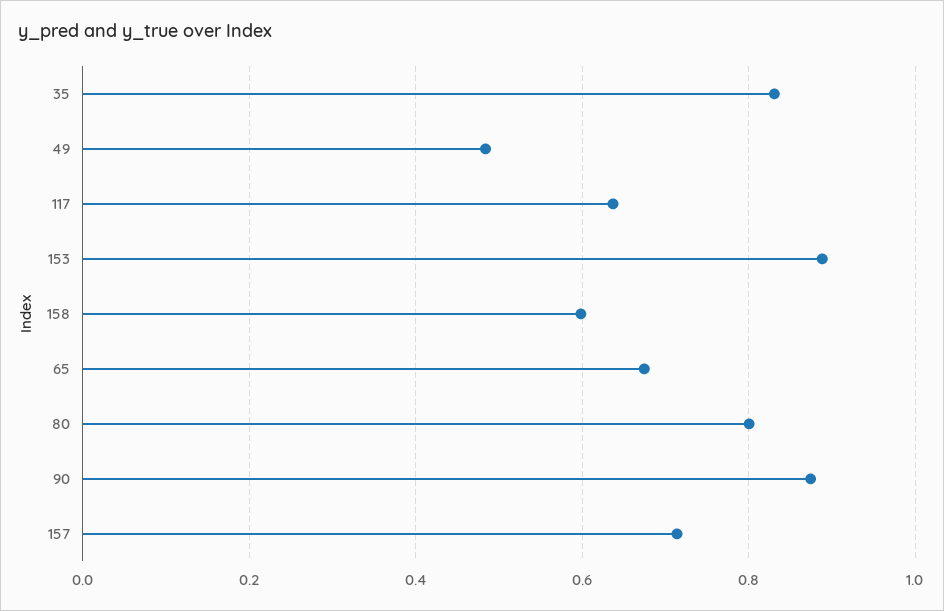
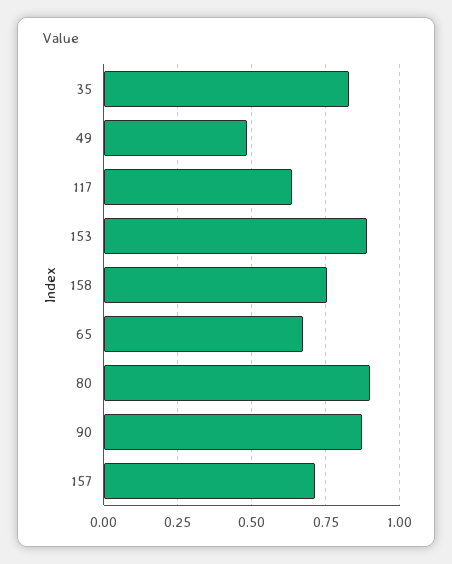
  {
    "35": 0.84,
    "49": 0.48,
    "117": 0.64,
    "153": 0.88,
-   "158": 0.6,
+   "158": 0.75,
    "65": 0.68,
-   "80": 0.8,
+   "80": 0.9,
    "90": 0.88,
    "157": 0.72
  }

